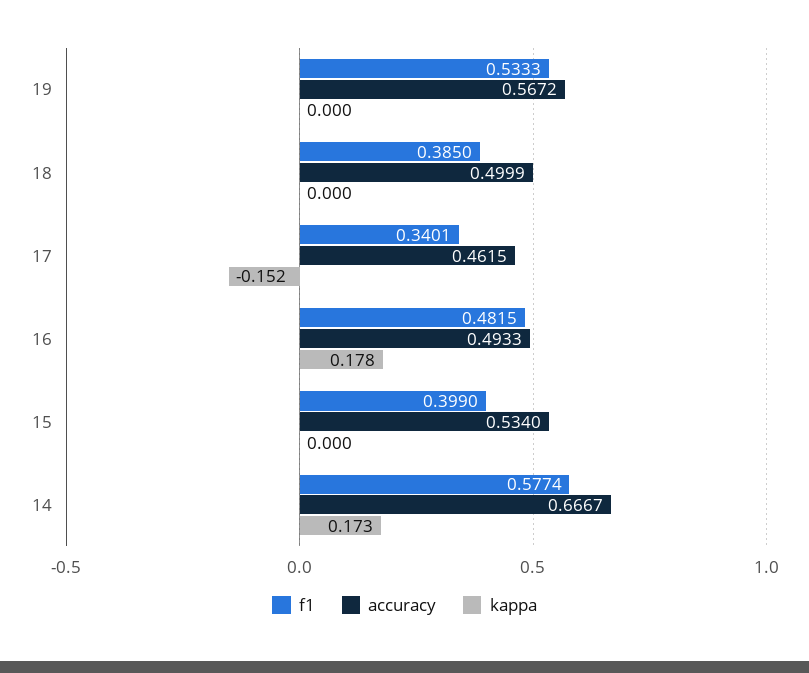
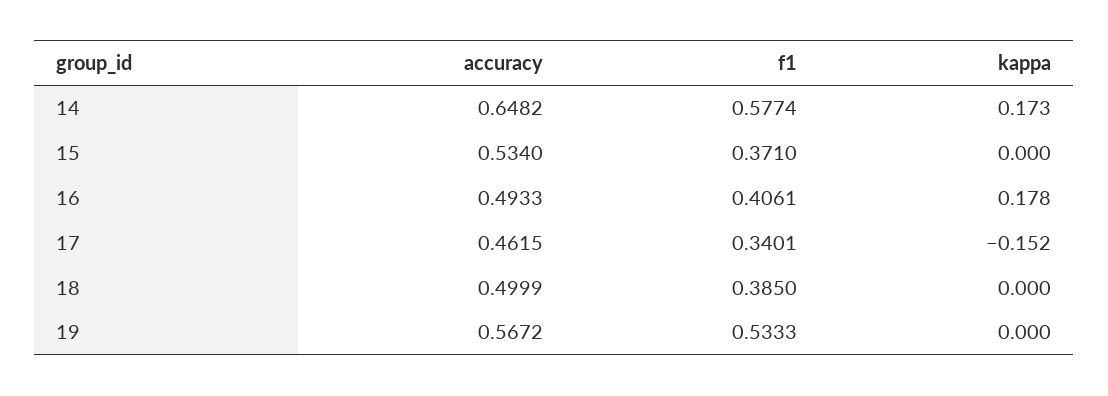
  {
    "f1": {
      "19": 0.5333,
      "18": 0.385,
      "17": 0.3401,
-     "16": 0.4815,
+     "16": 0.4061,
-     "15": 0.399,
+     "15": 0.371,
      "14": 0.5774
    },
    "accuracy": {
      "19": 0.5672,
      "18": 0.4999,
      "17": 0.4615,
      "16": 0.4933,
      "15": 0.534,
-     "14": 0.6667
+     "14": 0.6482
    },
    "kappa": {
      "19": 0,
      "18": 0,
      "17": -0.152,
      "16": 0.178,
      "15": 0,
      "14": 0.173
    }
  }

